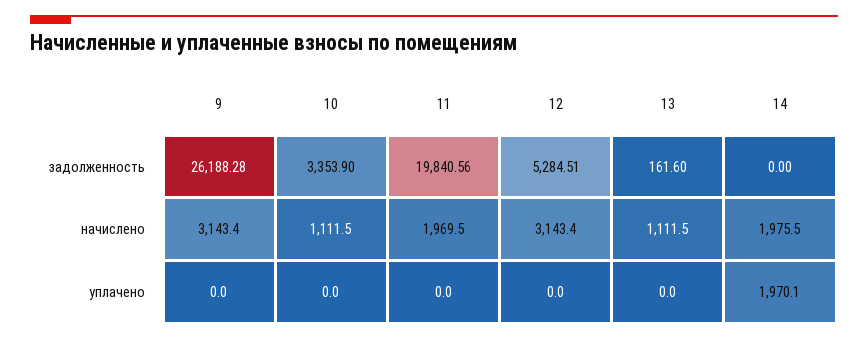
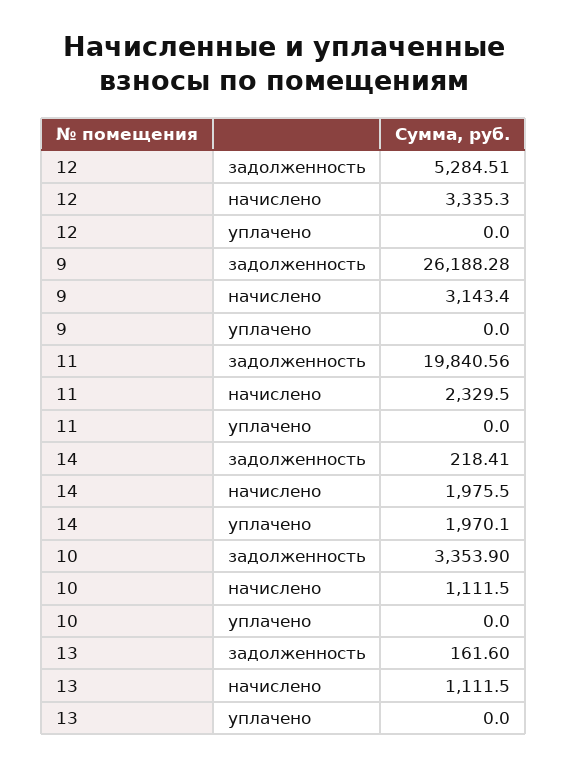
  {
    "9": {
      "задолженность": 26188.28,
      "начислено": 3143.4,
      "уплачено": 0
    },
    "10": {
      "задолженность": 3353.9,
      "начислено": 1111.5,
      "уплачено": 0
    },
    "11": {
      "задолженность": 19840.56,
-     "начислено": 1969.5,
+     "начислено": 2329.5,
      "уплачено": 0
    },
    "12": {
      "задолженность": 5284.51,
-     "начислено": 3143.4,
+     "начислено": 3335.3,
      "уплачено": 0
    },
    "13": {
      "задолженность": 161.6,
      "начислено": 1111.5,
      "уплачено": 0
    },
    "14": {
-     "задолженность": 0,
+     "задолженность": 218.41,
      "начислено": 1975.5,
      "уплачено": 1970.1
    }
  }

